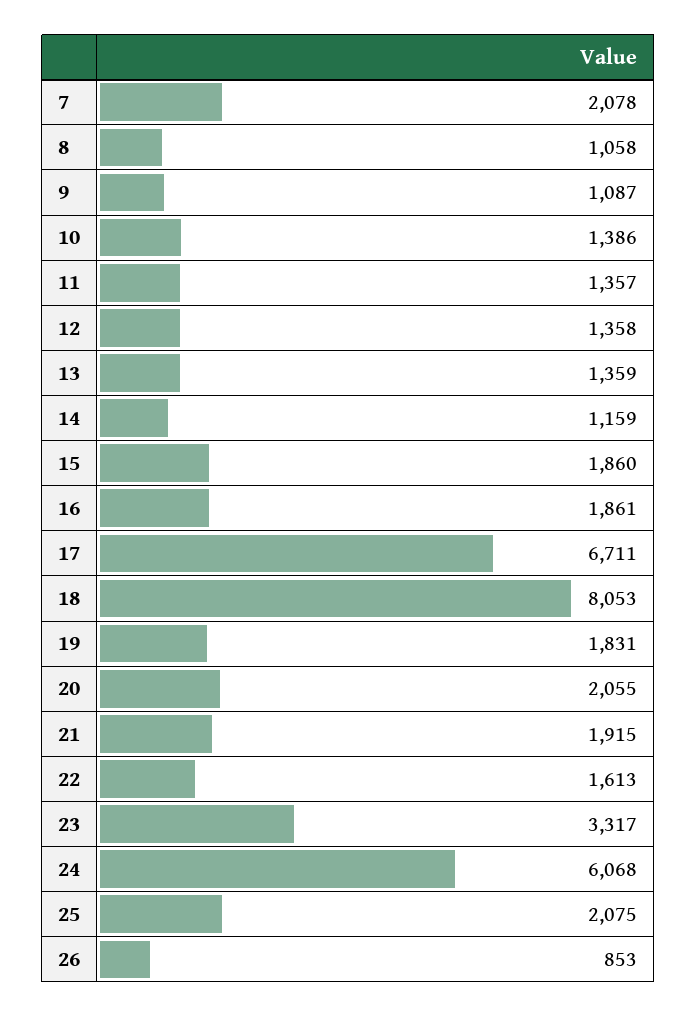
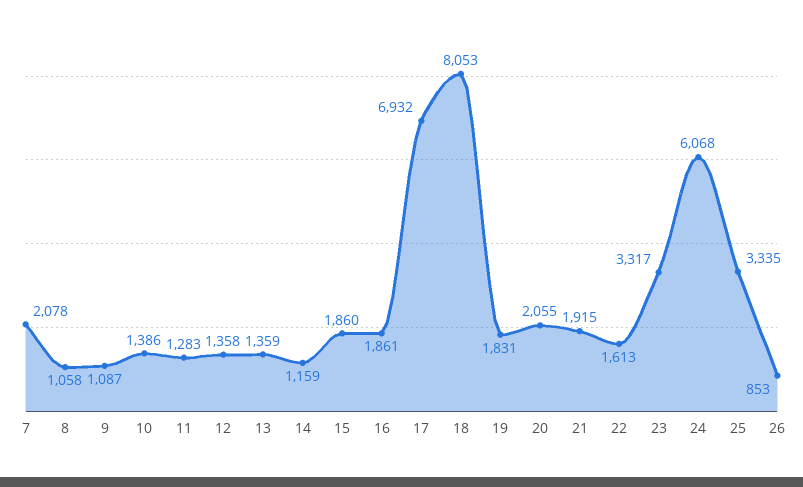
  {
    "7": 2078,
    "8": 1058,
    "9": 1087,
    "10": 1386,
-   "11": 1357,
+   "11": 1283,
    "12": 1358,
    "13": 1359,
    "14": 1159,
    "15": 1860,
    "16": 1861,
-   "17": 6711,
+   "17": 6932,
    "18": 8053,
    "19": 1831,
    "20": 2055,
    "21": 1915,
    "22": 1613,
    "23": 3317,
    "24": 6068,
-   "25": 2075,
+   "25": 3335,
    "26": 853
  }

